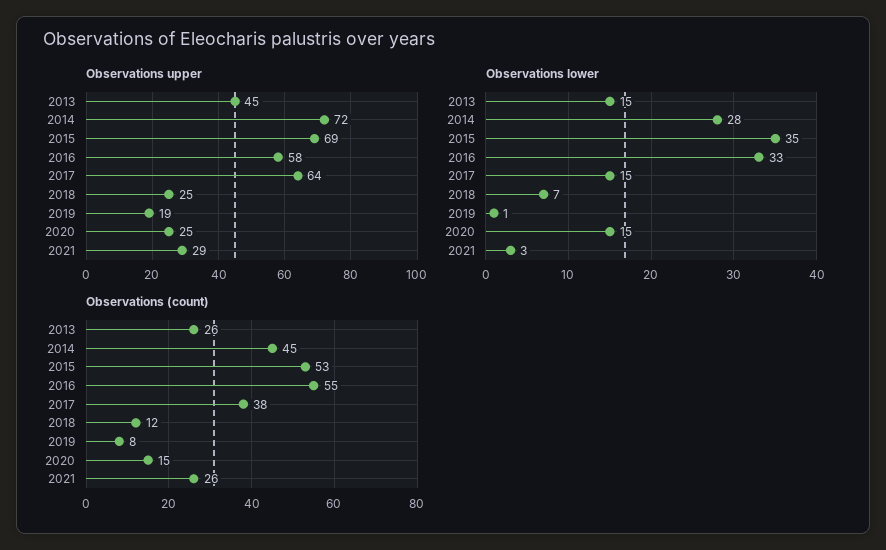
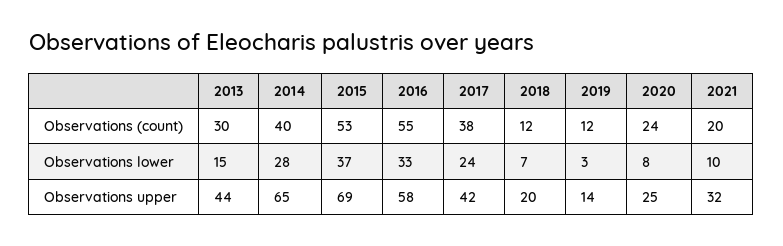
  {
    "Observations upper": {
-     "2013": 45,
+     "2013": 44,
-     "2014": 72,
+     "2014": 65,
      "2015": 69,
      "2016": 58,
-     "2017": 64,
+     "2017": 42,
-     "2018": 25,
+     "2018": 20,
-     "2019": 19,
+     "2019": 14,
      "2020": 25,
-     "2021": 29
+     "2021": 32
    },
    "Observations lower": {
      "2013": 15,
      "2014": 28,
-     "2015": 35,
+     "2015": 37,
      "2016": 33,
-     "2017": 15,
+     "2017": 24,
      "2018": 7,
-     "2019": 1,
+     "2019": 3,
-     "2020": 15,
+     "2020": 8,
-     "2021": 3
+     "2021": 10
    },
    "Observations (count)": {
-     "2013": 26,
+     "2013": 30,
-     "2014": 45,
+     "2014": 40,
      "2015": 53,
      "2016": 55,
      "2017": 38,
      "2018": 12,
-     "2019": 8,
+     "2019": 12,
-     "2020": 15,
+     "2020": 24,
-     "2021": 26
+     "2021": 20
    }
  }

